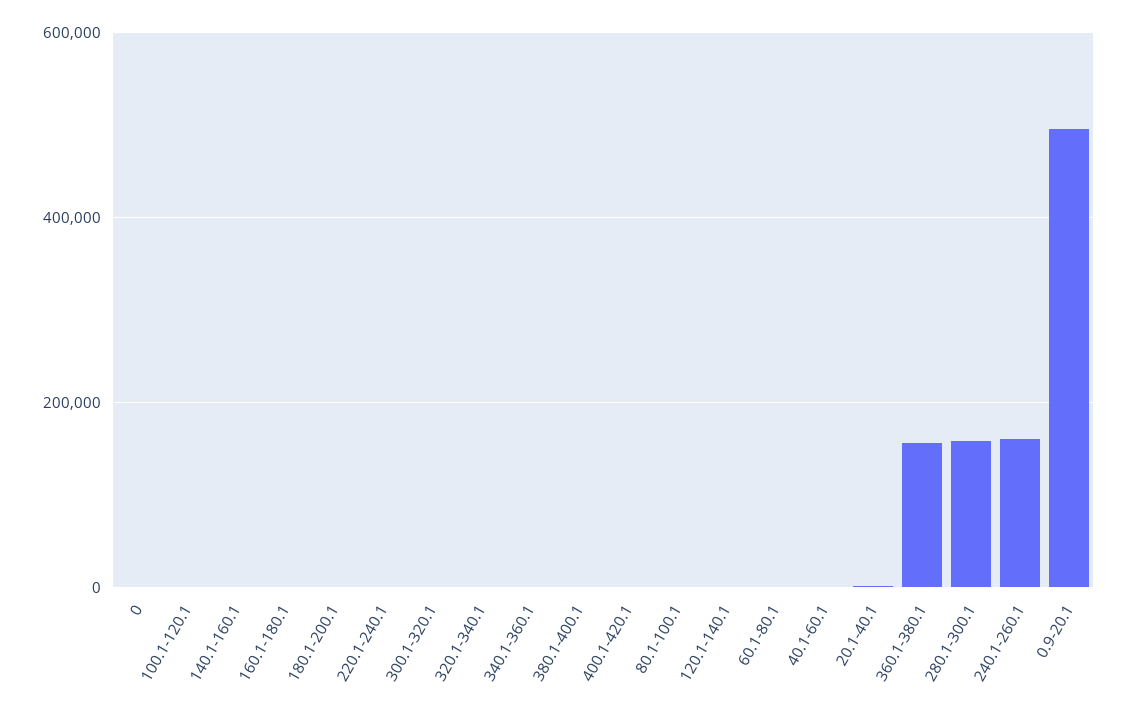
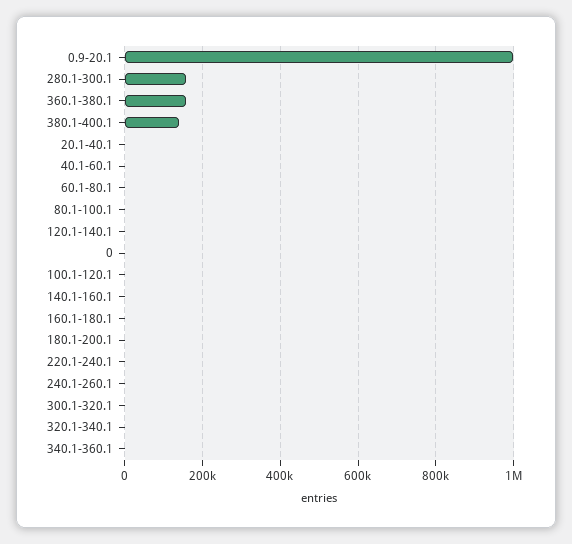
  {
    "0": 0,
    "100.1-120.1": 0,
    "140.1-160.1": 0,
    "160.1-180.1": 0,
    "180.1-200.1": 0,
    "220.1-240.1": 0,
    "300.1-320.1": 0,
    "320.1-340.1": 0,
    "340.1-360.1": 0,
-   "380.1-400.1": 0,
+   "380.1-400.1": 140000,
-   "400.1-420.1": 0,
    "80.1-100.1": 0,
    "120.1-140.1": 0,
    "60.1-80.1": 0,
    "40.1-60.1": 0,
    "20.1-40.1": 0,
    "360.1-380.1": 160000,
    "280.1-300.1": 160000,
-   "240.1-260.1": 160000,
+   "240.1-260.1": 0,
-   "0.9-20.1": 500000
+   "0.9-20.1": 1000000
  }

